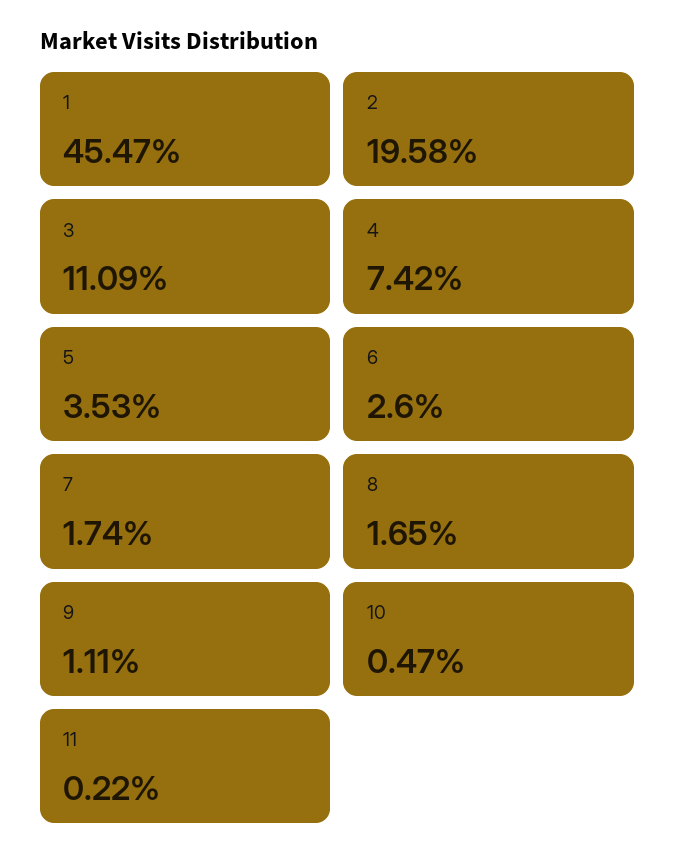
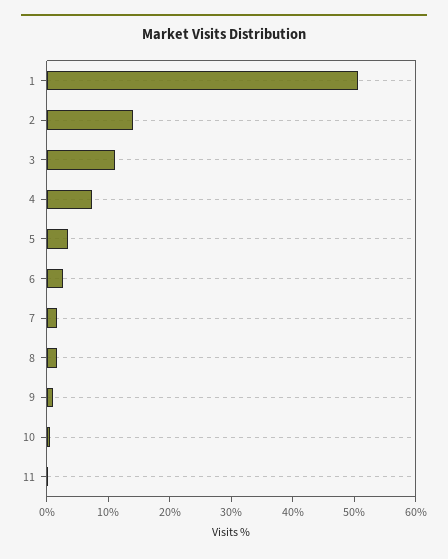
  {
-   "1": 45.47,
+   "1": 50,
-   "2": 19.58,
+   "2": 14,
    "3": 11.09,
    "4": 7.42,
    "5": 3.53,
    "6": 2.6,
    "7": 1.74,
    "8": 1.65,
    "9": 1.11,
    "10": 0.47,
    "11": 0.22
  }

